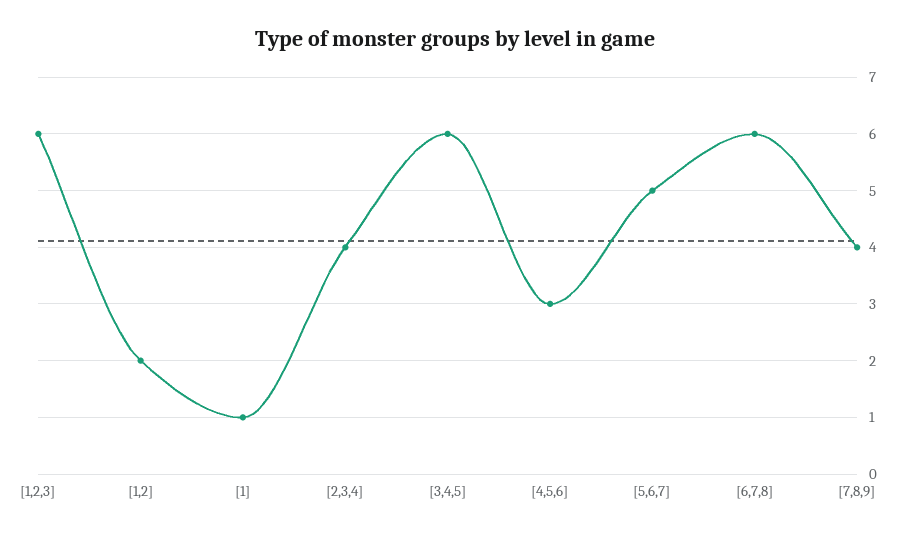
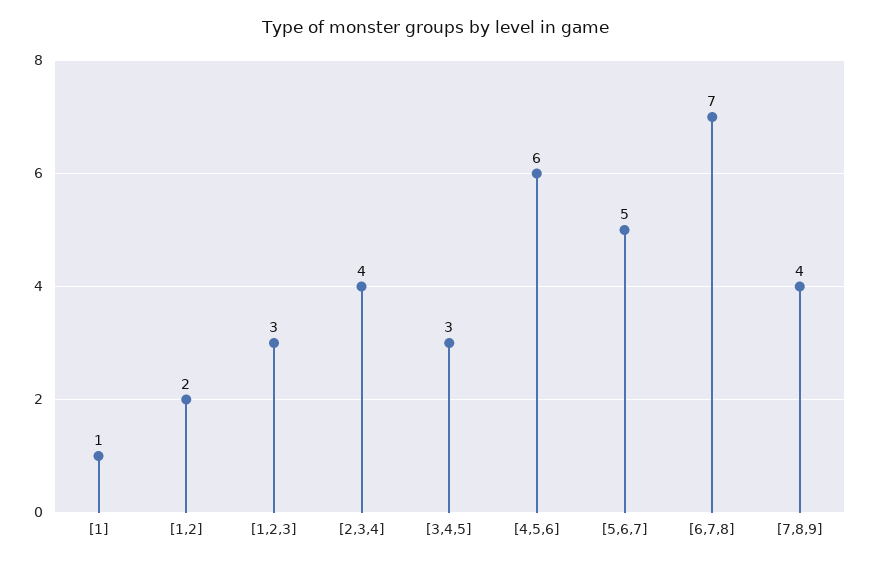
  {
-   "[1,2,3]": 6,
+   "[1,2,3]": 3,
    "[1,2]": 2,
    "[1]": 1,
    "[2,3,4]": 4,
-   "[3,4,5]": 6,
+   "[3,4,5]": 3,
-   "[4,5,6]": 3,
+   "[4,5,6]": 6,
    "[5,6,7]": 5,
-   "[6,7,8]": 6,
+   "[6,7,8]": 7,
    "[7,8,9]": 4
  }

